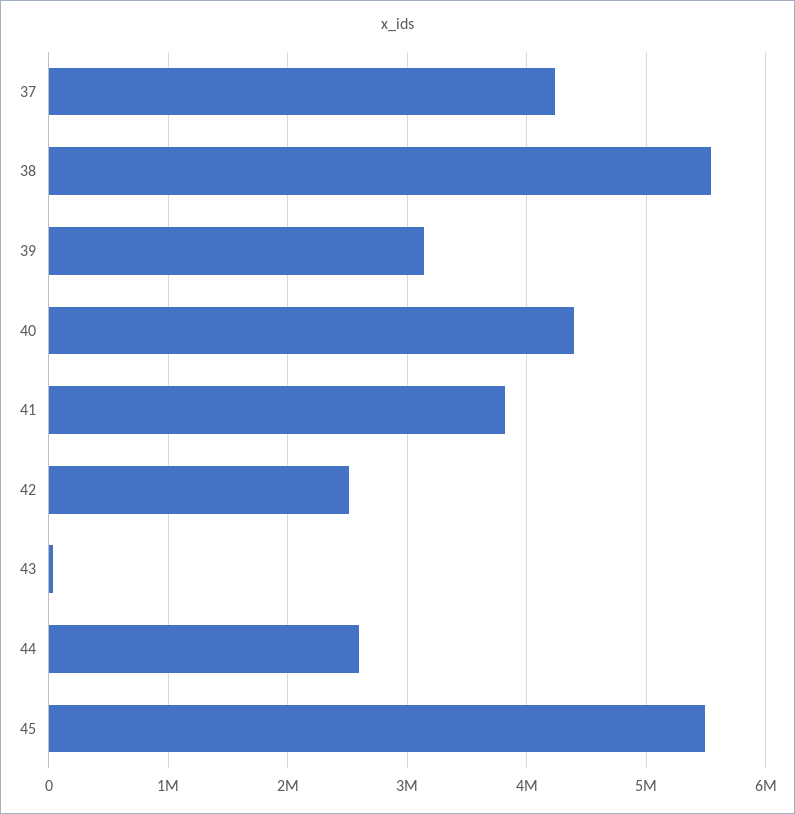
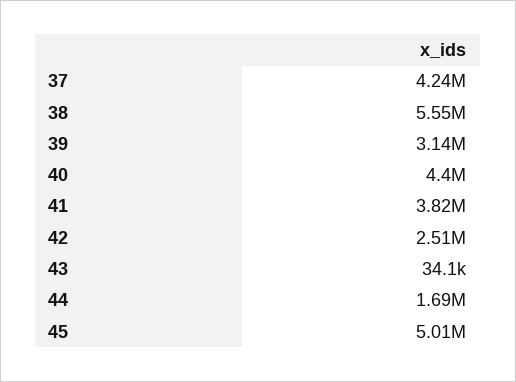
  {
    "37": 4240000,
    "38": 5550000,
    "39": 3140000,
    "40": 4400000,
    "41": 3820000,
    "42": 2510000,
    "43": 34100,
-   "44": 2600000,
+   "44": 1690000,
-   "45": 5500000
+   "45": 5010000
  }

